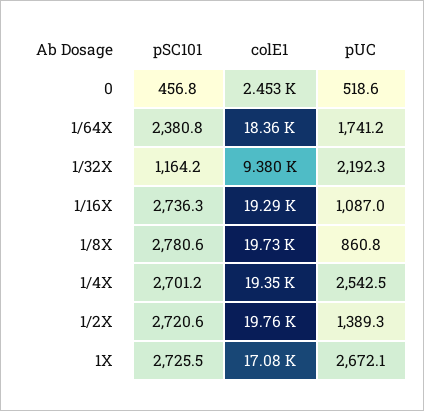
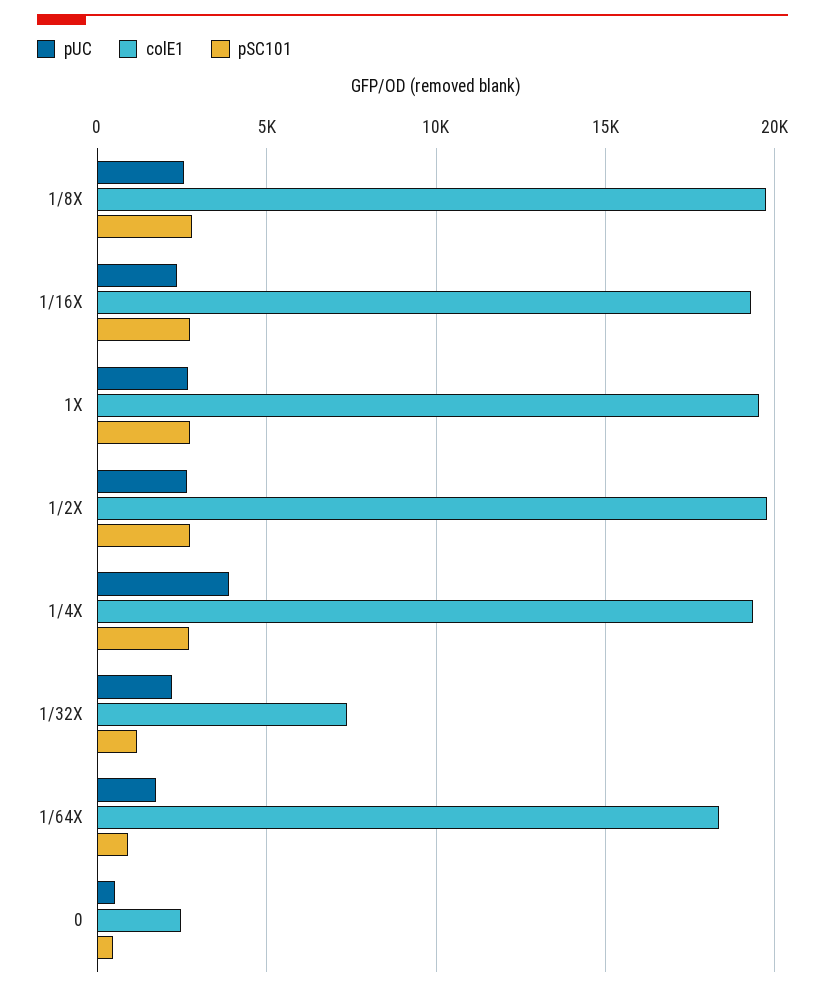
  {
    "pSC101": {
      "0": 456.8,
-     "1/64X": 2380.8,
+     "1/64X": 1000,
      "1/32X": 1164.2,
      "1/16X": 2736.3,
      "1/8X": 2780.6,
      "1/4X": 2701.2,
      "1/2X": 2720.6,
      "1X": 2725.5
    },
    "colE1": {
      "0": 2453,
      "1/64X": 18360,
-     "1/32X": 9380,
+     "1/32X": 7500,
      "1/16X": 19290,
      "1/8X": 19730,
      "1/4X": 19350,
      "1/2X": 19760,
-     "1X": 17080
+     "1X": 19500
    },
    "pUC": {
      "0": 518.6,
      "1/64X": 1741.2,
      "1/32X": 2192.3,
-     "1/16X": 1087,
+     "1/16X": 2500,
-     "1/8X": 860.8,
+     "1/8X": 2500,
-     "1/4X": 2542.5,
+     "1/4X": 4000,
-     "1/2X": 1389.3,
+     "1/2X": 2500,
      "1X": 2672.1
    }
  }

